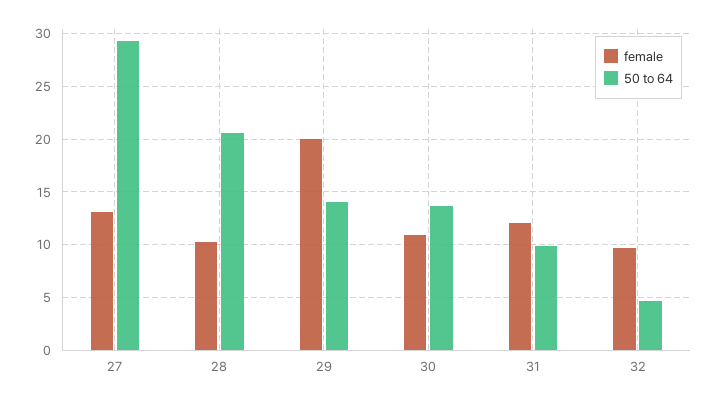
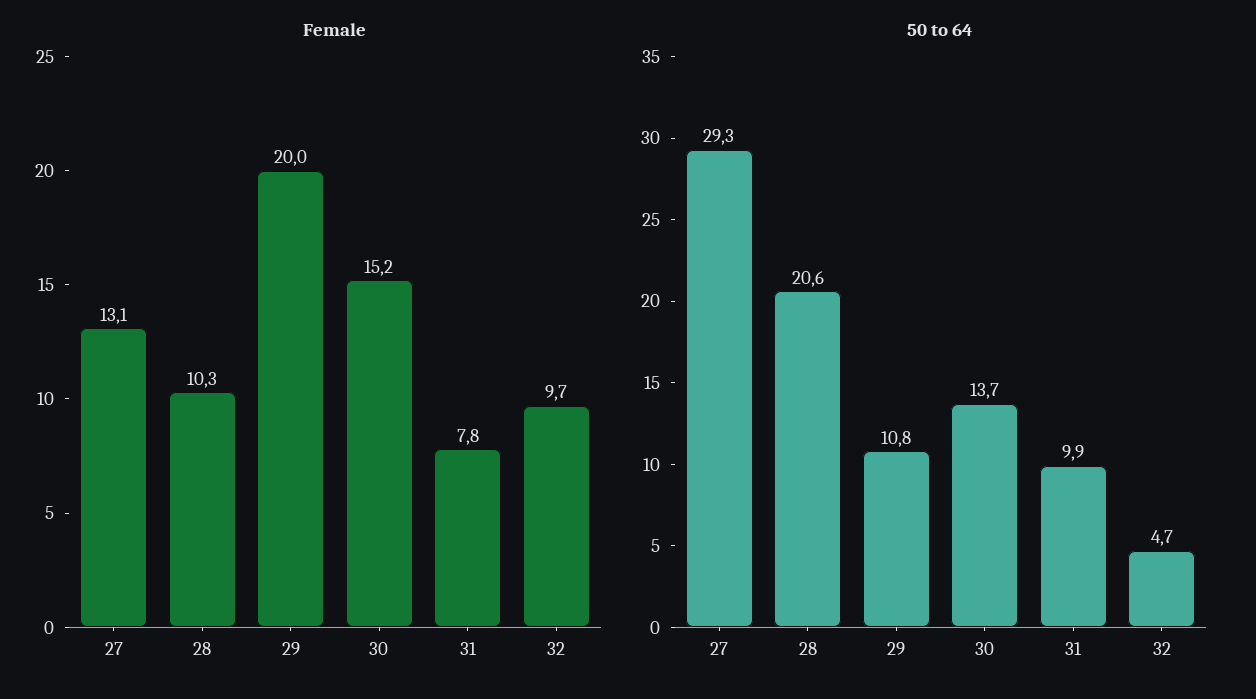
  {
    "female": {
      "27": 13.1,
      "28": 10.3,
      "29": 20,
-     "30": 11,
+     "30": 15.2,
-     "31": 12,
+     "31": 7.8,
      "32": 9.7
    },
    "50 to 64": {
      "27": 29.3,
      "28": 20.6,
-     "29": 14,
+     "29": 10.8,
      "30": 13.7,
      "31": 9.9,
      "32": 4.7
    }
  }

